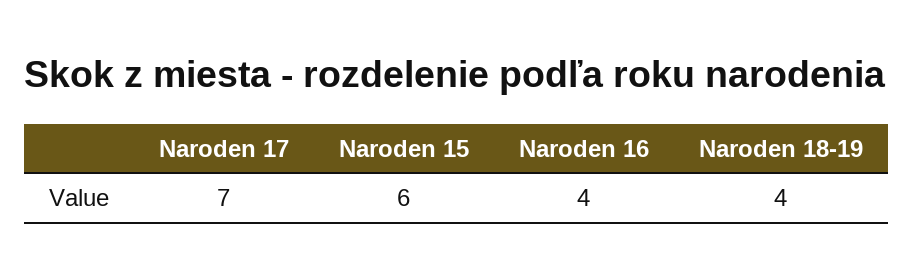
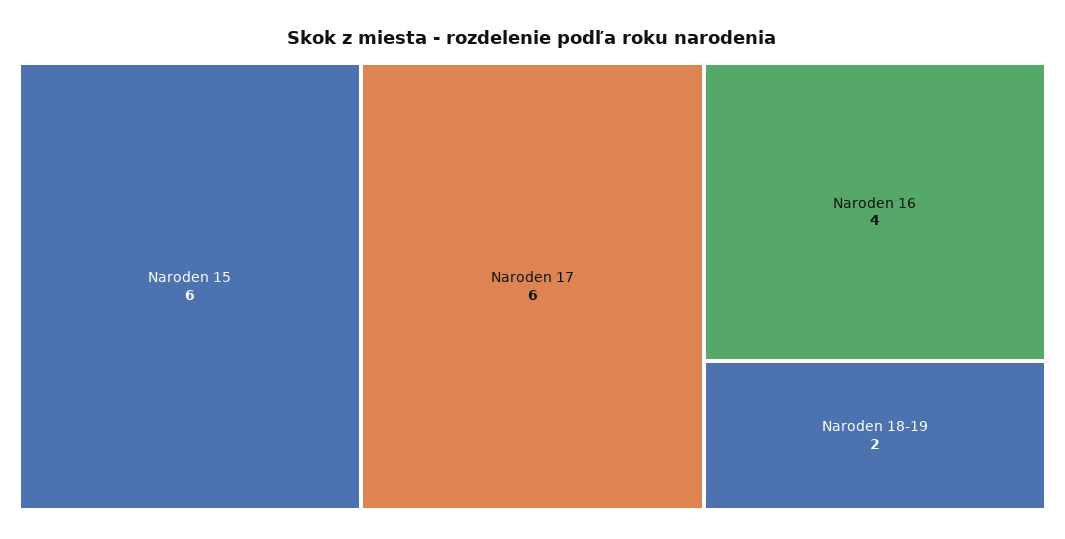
  {
-   "Naroden 17": 7,
+   "Naroden 17": 6,
    "Naroden 15": 6,
    "Naroden 16": 4,
-   "Naroden 18-19": 4
+   "Naroden 18-19": 2
  }

